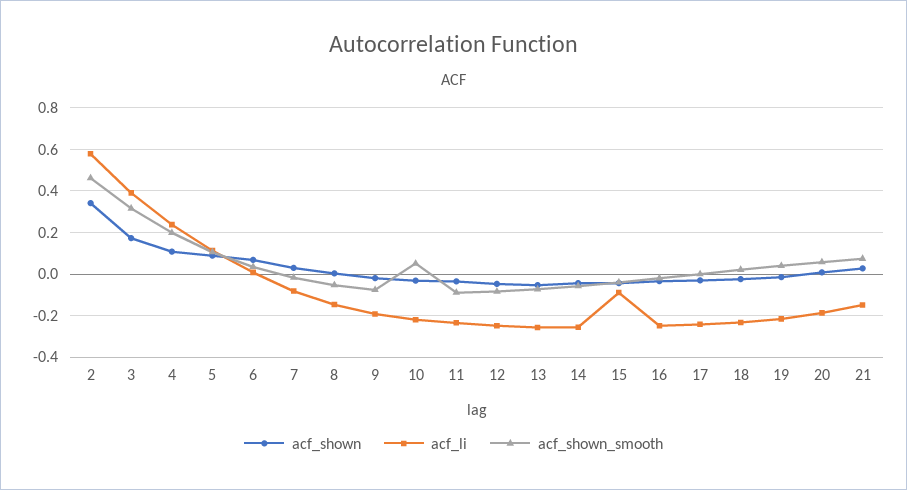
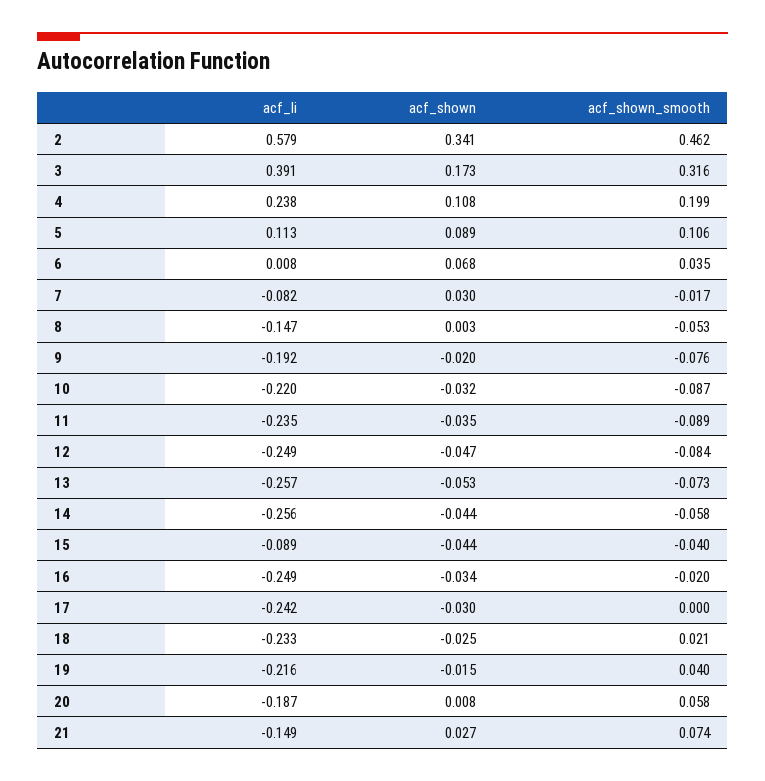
  {
    "acf_shown": {
      "2": 0.341,
      "3": 0.173,
      "4": 0.108,
      "5": 0.089,
      "6": 0.068,
      "7": 0.03,
      "8": 0.003,
      "9": -0.02,
      "10": -0.032,
      "11": -0.035,
      "12": -0.047,
      "13": -0.053,
      "14": -0.044,
      "15": -0.044,
      "16": -0.034,
      "17": -0.03,
      "18": -0.025,
      "19": -0.015,
      "20": 0.008,
      "21": 0.027
    },
    "acf_li": {
      "2": 0.579,
      "3": 0.391,
      "4": 0.238,
      "5": 0.113,
      "6": 0.008,
      "7": -0.082,
      "8": -0.147,
      "9": -0.192,
      "10": -0.22,
      "11": -0.235,
      "12": -0.249,
      "13": -0.257,
      "14": -0.256,
      "15": -0.089,
      "16": -0.249,
      "17": -0.242,
      "18": -0.233,
      "19": -0.216,
      "20": -0.187,
      "21": -0.149
    },
    "acf_shown_smooth": {
      "2": 0.462,
      "3": 0.316,
      "4": 0.199,
      "5": 0.106,
      "6": 0.035,
      "7": -0.017,
      "8": -0.053,
      "9": -0.076,
-     "10": 0.05,
+     "10": -0.087,
      "11": -0.089,
      "12": -0.084,
      "13": -0.073,
      "14": -0.058,
      "15": -0.04,
      "16": -0.02,
      "17": 0,
      "18": 0.021,
      "19": 0.04,
      "20": 0.058,
      "21": 0.074
    }
  }

